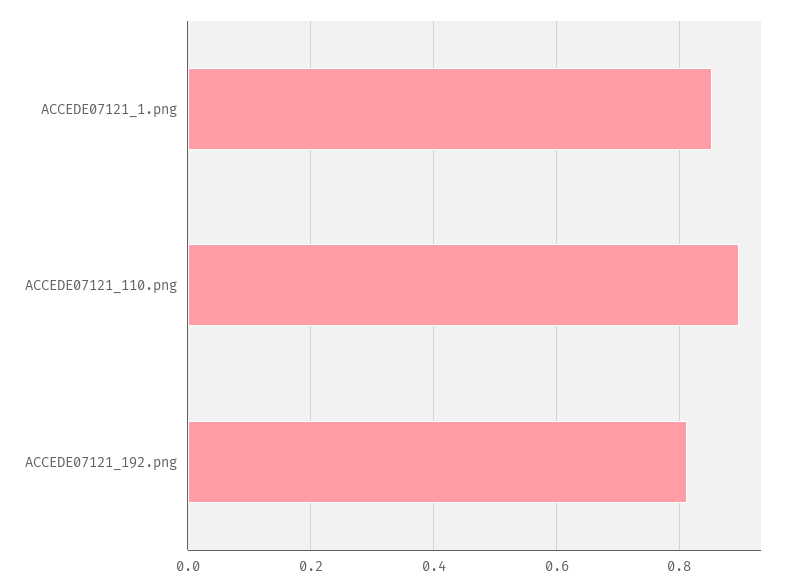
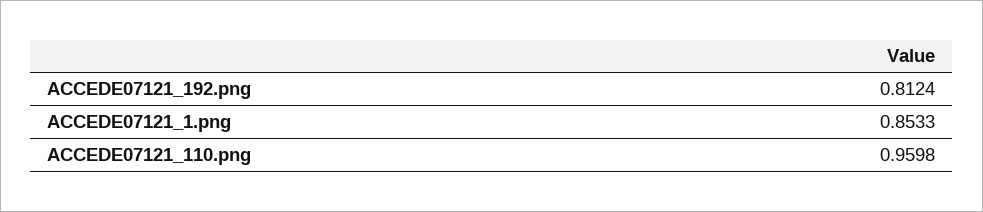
  {
    "ACCEDE07121_1.png": 0.8533,
-   "ACCEDE07121_110.png": 0.9,
+   "ACCEDE07121_110.png": 0.9598,
    "ACCEDE07121_192.png": 0.8124
  }

